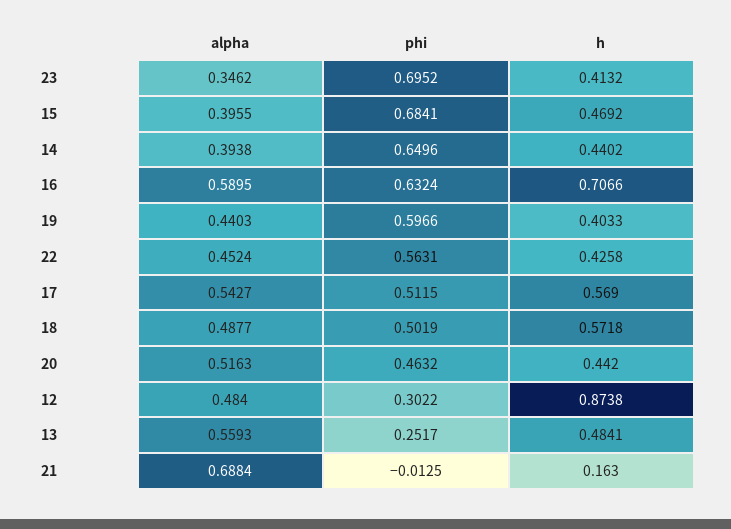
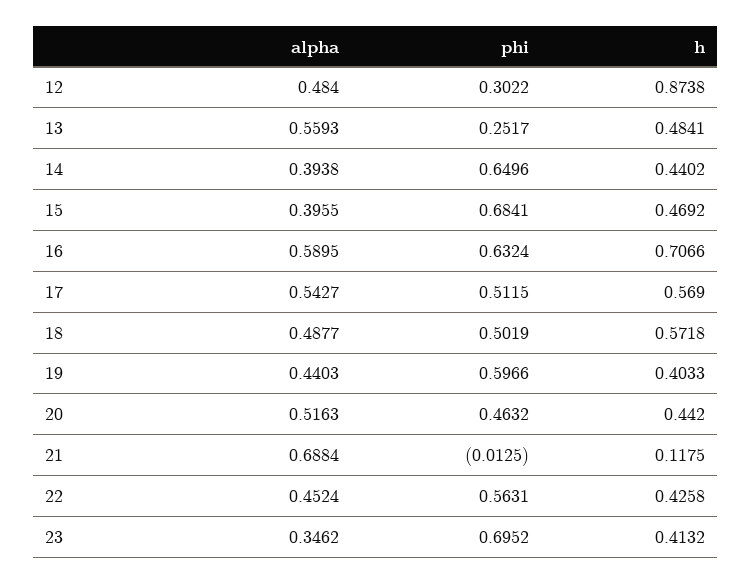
  {
    "alpha": {
      "23": 0.3462,
      "15": 0.3955,
      "14": 0.3938,
      "16": 0.5895,
      "19": 0.4403,
      "22": 0.4524,
      "17": 0.5427,
      "18": 0.4877,
      "20": 0.5163,
      "12": 0.484,
      "13": 0.5593,
      "21": 0.6884
    },
    "phi": {
      "23": 0.6952,
      "15": 0.6841,
      "14": 0.6496,
      "16": 0.6324,
      "19": 0.5966,
      "22": 0.5631,
      "17": 0.5115,
      "18": 0.5019,
      "20": 0.4632,
      "12": 0.3022,
      "13": 0.2517,
      "21": -0.0125
    },
    "h": {
      "23": 0.4132,
      "15": 0.4692,
      "14": 0.4402,
      "16": 0.7066,
      "19": 0.4033,
      "22": 0.4258,
      "17": 0.569,
      "18": 0.5718,
      "20": 0.442,
      "12": 0.8738,
      "13": 0.4841,
-     "21": 0.163
+     "21": 0.1175
    }
  }

